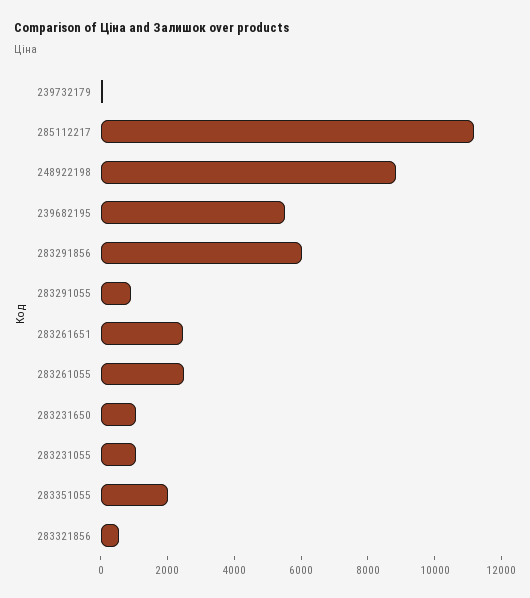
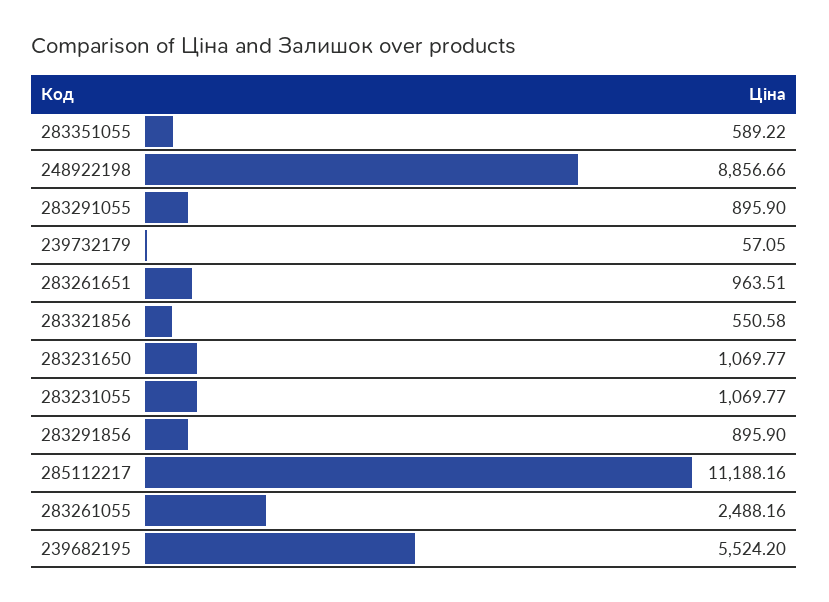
  {
    "239732179": 57.05,
    "285112217": 11188.16,
    "248922198": 8856.66,
    "239682195": 5524.2,
-   "283291856": 6000,
+   "283291856": 895.9,
    "283291055": 895.9,
-   "283261651": 2500,
+   "283261651": 963.51,
    "283261055": 2488.16,
    "283231650": 1069.77,
    "283231055": 1069.77,
-   "283351055": 2000,
+   "283351055": 589.22,
    "283321856": 550.58
  }

